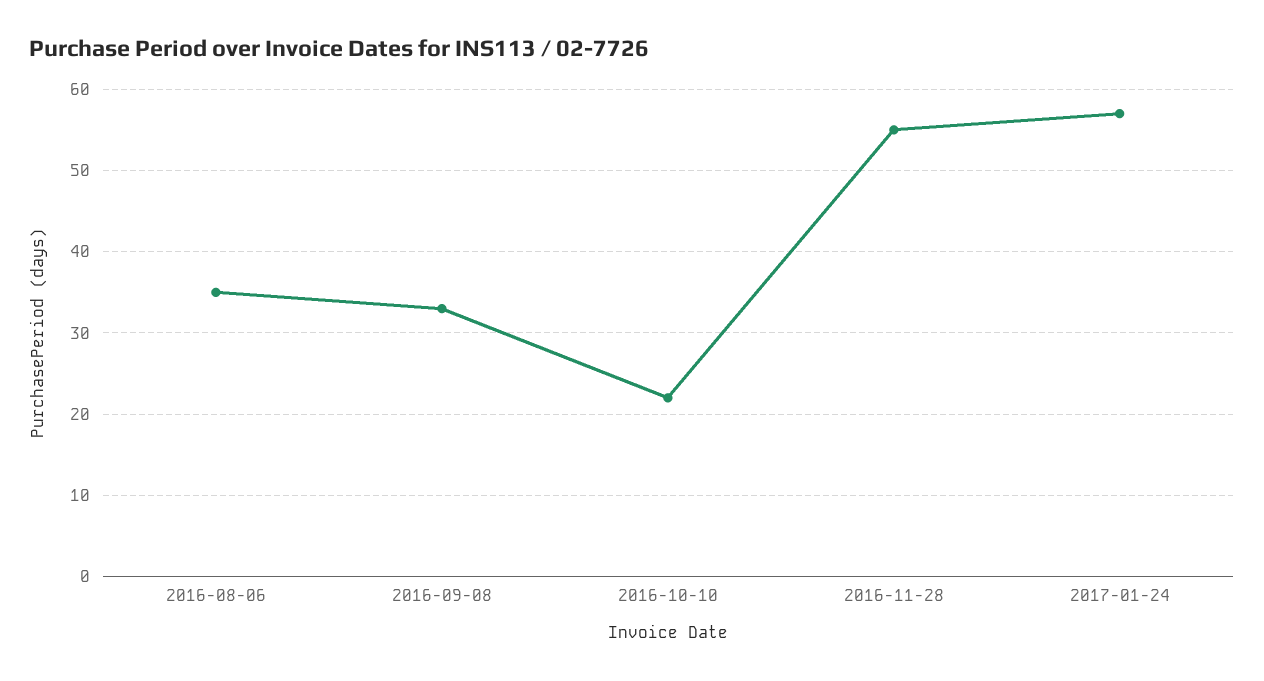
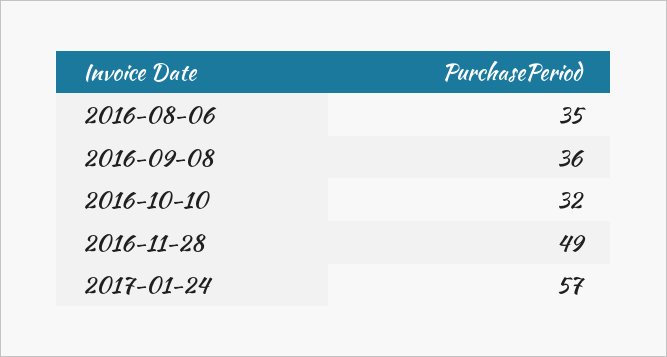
  {
    "2016-08-06": 35,
-   "2016-09-08": 33,
+   "2016-09-08": 36,
-   "2016-10-10": 22,
+   "2016-10-10": 32,
-   "2016-11-28": 55,
+   "2016-11-28": 49,
    "2017-01-24": 57
  }

